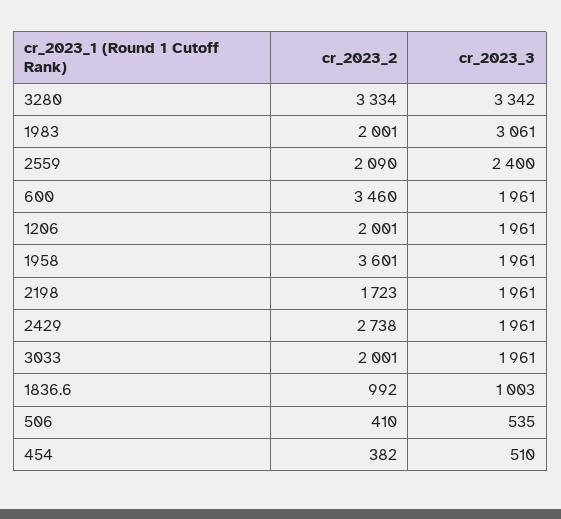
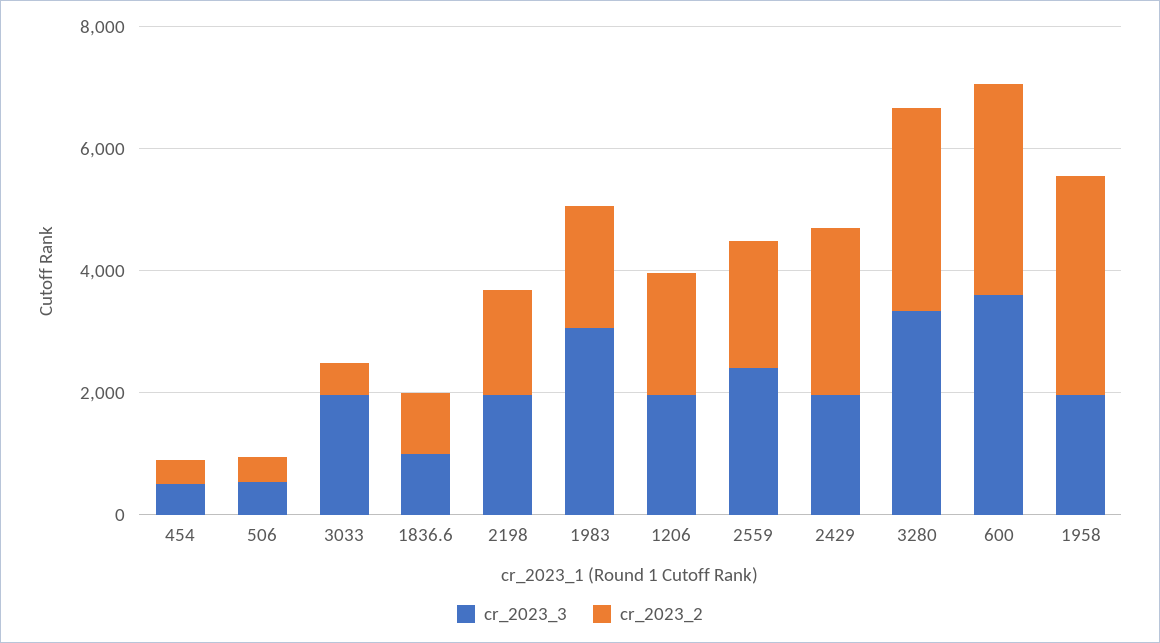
  {
    "cr_2023_2": {
      "3280": 3334,
      "1983": 2001,
      "2559": 2090,
      "600": 3460,
      "1206": 2001,
      "1958": 3601,
      "2198": 1723,
      "2429": 2738,
-     "3033": 2001,
+     "3033": 500,
      "1836.6": 992,
      "506": 410,
      "454": 382
    },
    "cr_2023_3": {
      "3280": 3342,
      "1983": 3061,
      "2559": 2400,
-     "600": 1961,
+     "600": 3500,
      "1206": 1961,
      "1958": 1961,
      "2198": 1961,
      "2429": 1961,
      "3033": 1961,
      "1836.6": 1003,
      "506": 535,
      "454": 510
    }
  }

